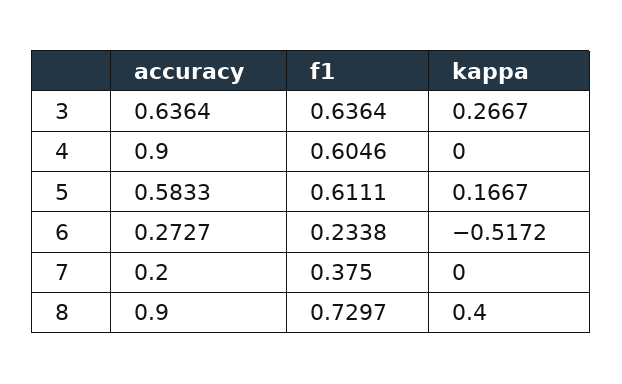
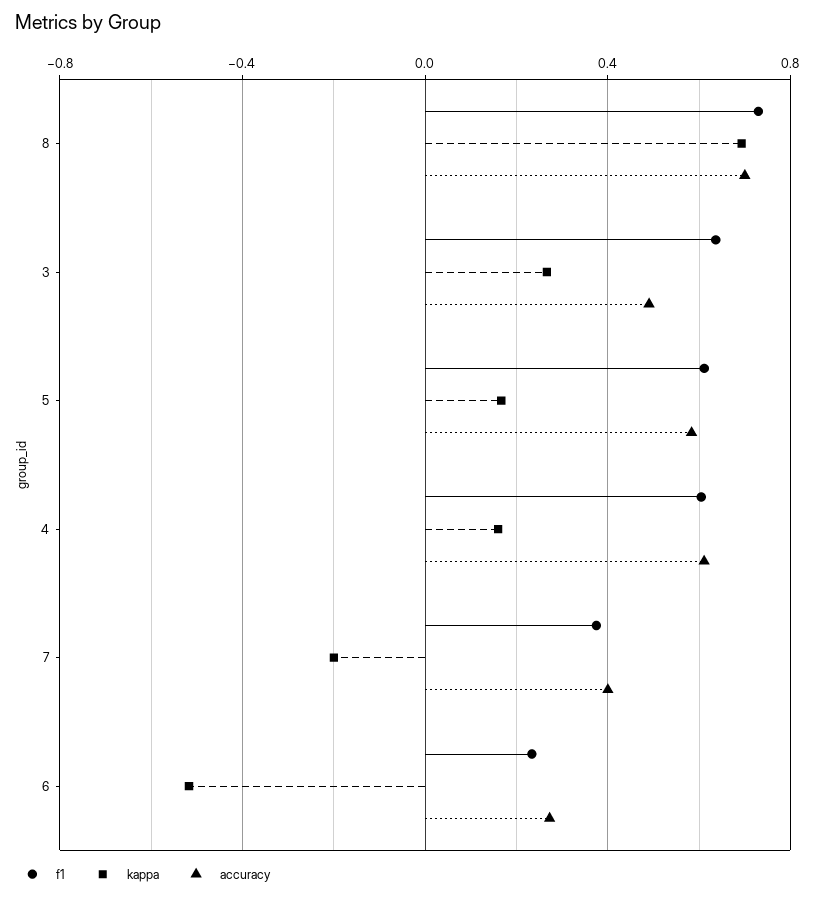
  {
    "accuracy": {
-     "3": 0.6364,
+     "3": 0.5,
-     "4": 0.9,
+     "4": 0.6,
      "5": 0.5833,
      "6": 0.2727,
-     "7": 0.2,
+     "7": 0.4,
-     "8": 0.9
+     "8": 0.7
    },
    "f1": {
      "3": 0.6364,
      "4": 0.6046,
      "5": 0.6111,
      "6": 0.2338,
      "7": 0.375,
      "8": 0.7297
    },
    "kappa": {
      "3": 0.2667,
-     "4": 0,
+     "4": 0.15,
      "5": 0.1667,
      "6": -0.5172,
-     "7": 0,
+     "7": -0.2,
-     "8": 0.4
+     "8": 0.7
    }
  }

